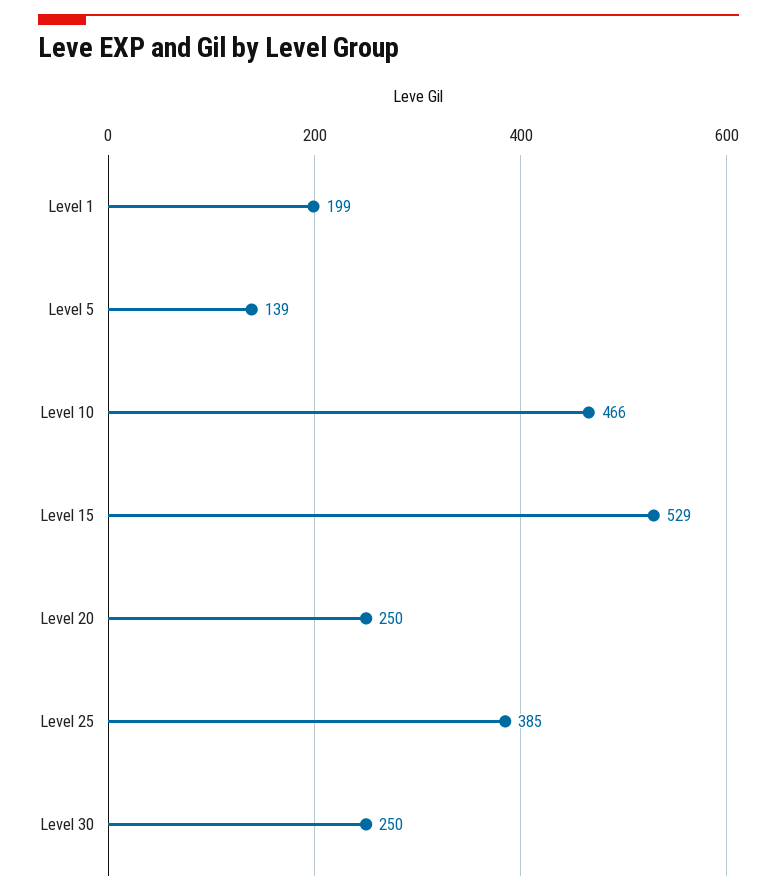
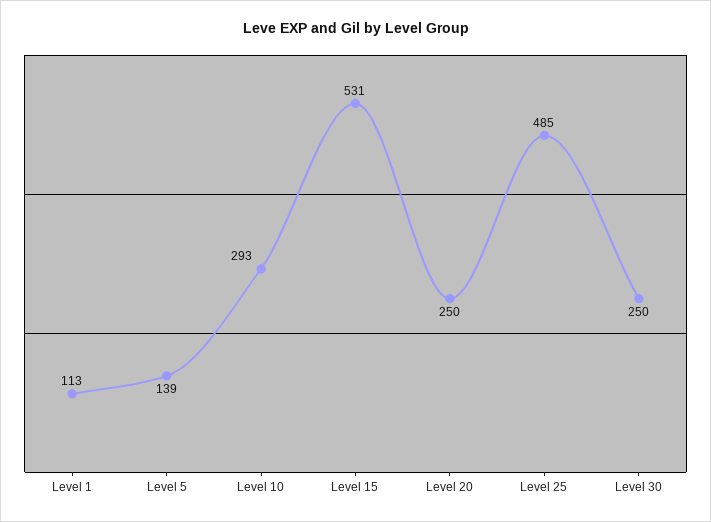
  {
-   "Level 1": 199,
+   "Level 1": 113,
    "Level 5": 139,
-   "Level 10": 466,
+   "Level 10": 293,
-   "Level 15": 529,
+   "Level 15": 531,
    "Level 20": 250,
-   "Level 25": 385,
+   "Level 25": 485,
    "Level 30": 250
  }

